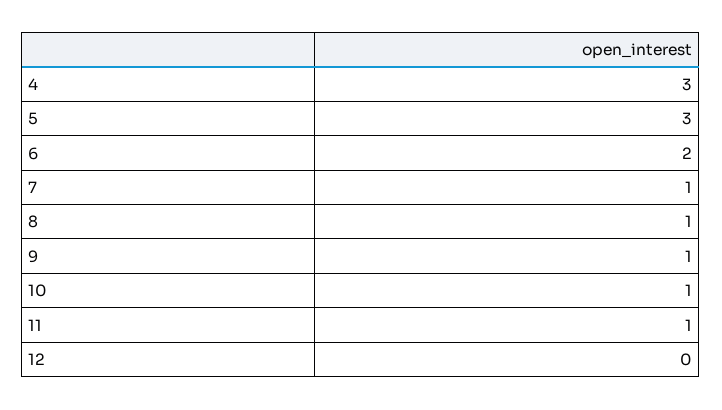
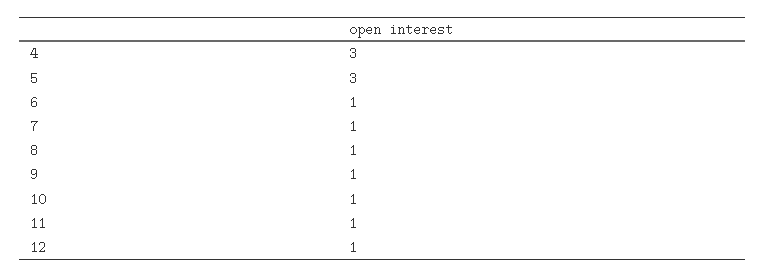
  {
    "4": 3,
    "5": 3,
-   "6": 2,
+   "6": 1,
    "7": 1,
    "8": 1,
    "9": 1,
    "10": 1,
    "11": 1,
-   "12": 0
+   "12": 1
  }

